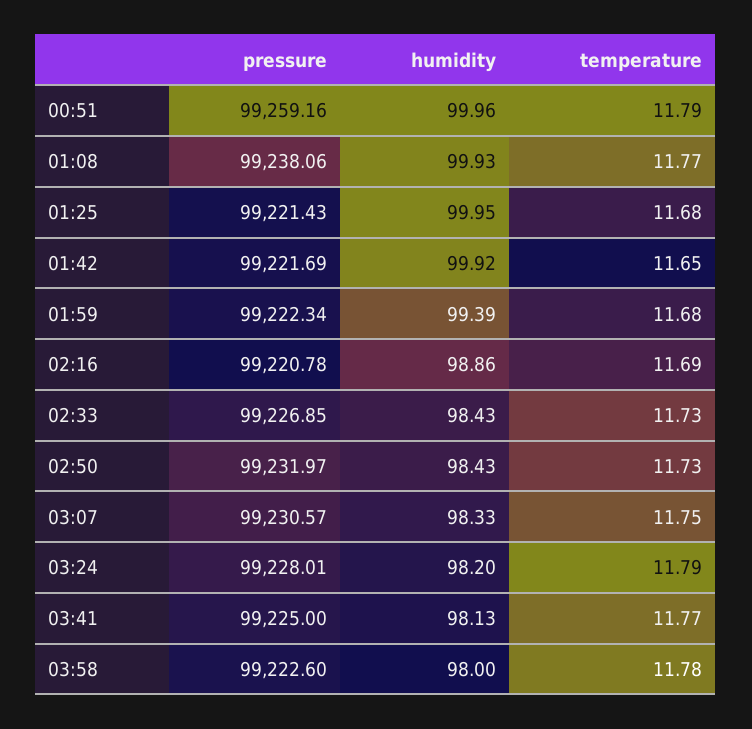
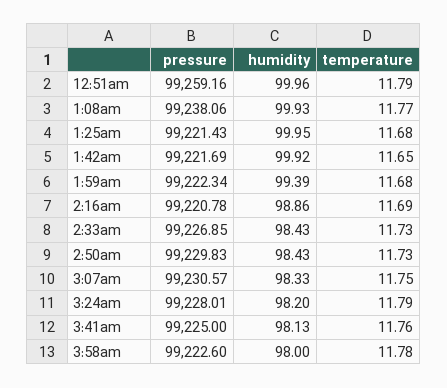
  {
    "pressure": {
      "00:51": 99259.16,
      "01:08": 99238.06,
      "01:25": 99221.43,
      "01:42": 99221.69,
      "01:59": 99222.34,
      "02:16": 99220.78,
      "02:33": 99226.85,
-     "02:50": 99231.97,
+     "02:50": 99229.83,
      "03:07": 99230.57,
      "03:24": 99228.01,
      "03:41": 99225,
      "03:58": 99222.6
    },
    "humidity": {
      "00:51": 99.96,
      "01:08": 99.93,
      "01:25": 99.95,
      "01:42": 99.92,
      "01:59": 99.39,
      "02:16": 98.86,
      "02:33": 98.43,
      "02:50": 98.43,
      "03:07": 98.33,
      "03:24": 98.2,
      "03:41": 98.13,
      "03:58": 98
    },
    "temperature": {
      "00:51": 11.79,
      "01:08": 11.77,
      "01:25": 11.68,
      "01:42": 11.65,
      "01:59": 11.68,
      "02:16": 11.69,
      "02:33": 11.73,
      "02:50": 11.73,
      "03:07": 11.75,
      "03:24": 11.79,
-     "03:41": 11.77,
+     "03:41": 11.76,
      "03:58": 11.78
    }
  }

